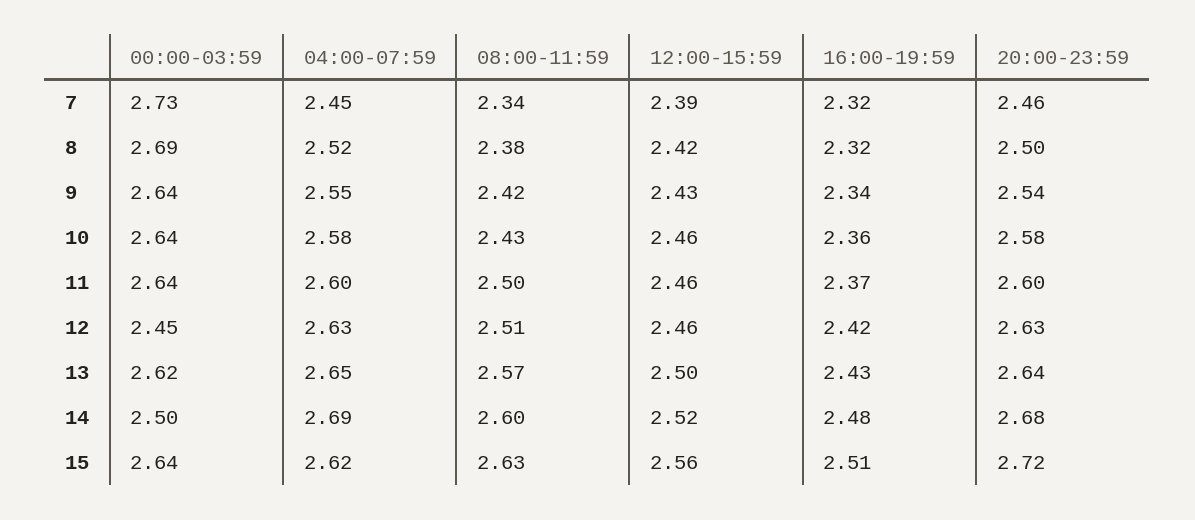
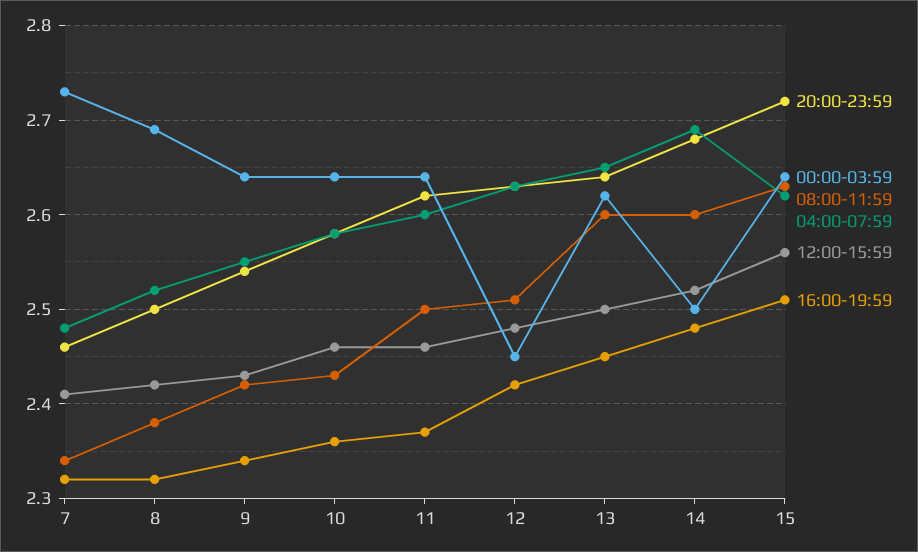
  {
    "00:00-03:59": {
      "7": 2.73,
      "8": 2.69,
      "9": 2.64,
      "10": 2.64,
      "11": 2.64,
      "12": 2.45,
      "13": 2.62,
      "14": 2.5,
      "15": 2.64
    },
    "04:00-07:59": {
-     "7": 2.45,
+     "7": 2.48,
      "8": 2.52,
      "9": 2.55,
      "10": 2.58,
      "11": 2.6,
      "12": 2.63,
      "13": 2.65,
      "14": 2.69,
      "15": 2.62
    },
    "08:00-11:59": {
      "7": 2.34,
      "8": 2.38,
      "9": 2.42,
      "10": 2.43,
      "11": 2.5,
      "12": 2.51,
-     "13": 2.57,
+     "13": 2.6,
      "14": 2.6,
      "15": 2.63
    },
    "12:00-15:59": {
-     "7": 2.39,
+     "7": 2.41,
      "8": 2.42,
      "9": 2.43,
      "10": 2.46,
      "11": 2.46,
-     "12": 2.46,
+     "12": 2.48,
      "13": 2.5,
      "14": 2.52,
      "15": 2.56
    },
    "16:00-19:59": {
      "7": 2.32,
      "8": 2.32,
      "9": 2.34,
      "10": 2.36,
      "11": 2.37,
      "12": 2.42,
-     "13": 2.43,
+     "13": 2.45,
      "14": 2.48,
      "15": 2.51
    },
    "20:00-23:59": {
      "7": 2.46,
      "8": 2.5,
      "9": 2.54,
      "10": 2.58,
-     "11": 2.6,
+     "11": 2.62,
      "12": 2.63,
      "13": 2.64,
      "14": 2.68,
      "15": 2.72
    }
  }

